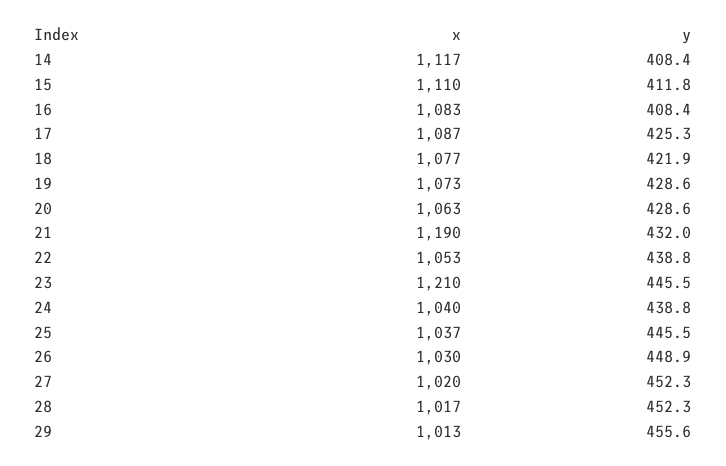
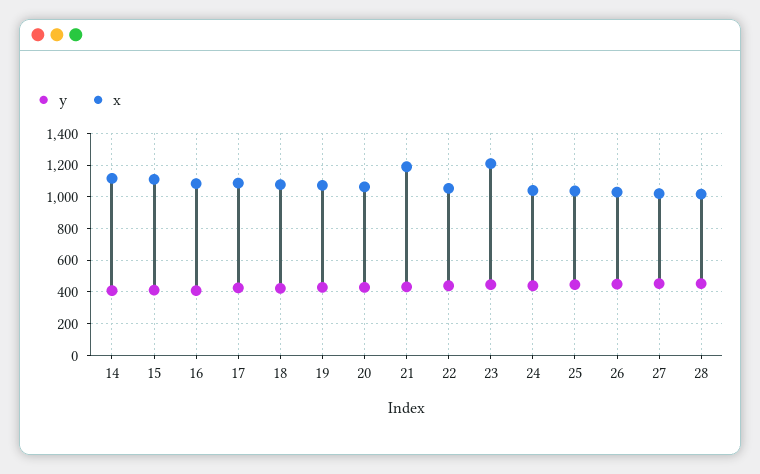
  {
    "x": {
      "14": 1117,
      "15": 1110,
      "16": 1083,
      "17": 1087,
      "18": 1077,
      "19": 1073,
      "20": 1063,
      "21": 1190,
      "22": 1053,
      "23": 1210,
      "24": 1040,
      "25": 1037,
      "26": 1030,
      "27": 1020,
-     "28": 1017,
+     "28": 1017
-     "29": 1013
    },
    "y": {
      "14": 408.4,
      "15": 411.8,
      "16": 408.4,
      "17": 425.3,
      "18": 421.9,
      "19": 428.6,
      "20": 428.6,
      "21": 432,
      "22": 438.8,
      "23": 445.5,
      "24": 438.8,
      "25": 445.5,
      "26": 448.9,
      "27": 452.3,
-     "28": 452.3,
+     "28": 452.3
-     "29": 455.6
    }
  }

